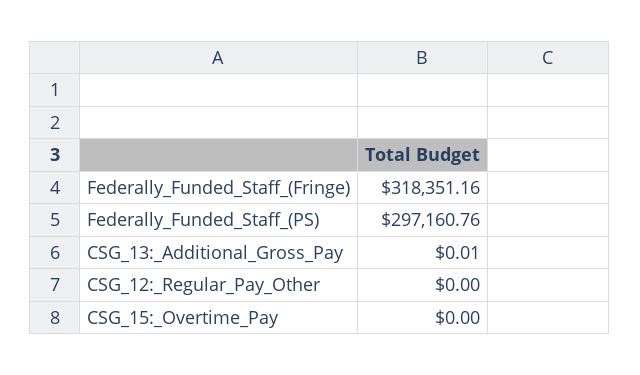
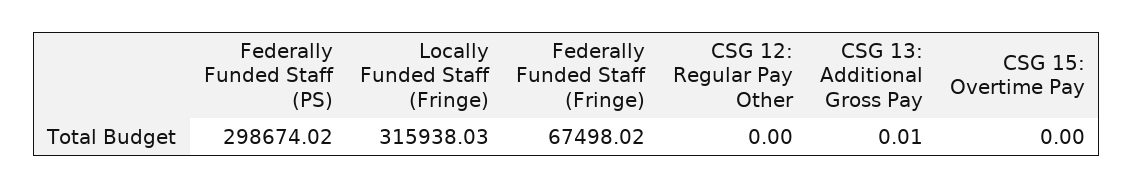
  {
-   "Federally_Funded_Staff_(Fringe)": 318351.16,
+   "Federally_Funded_Staff_(Fringe)": 67498.02,
-   "Federally_Funded_Staff_(PS)": 297160.76,
+   "Federally_Funded_Staff_(PS)": 298674.02,
    "CSG_13:_Additional_Gross_Pay": 0.01,
    "CSG_12:_Regular_Pay_Other": 0,
-   "CSG_15:_Overtime_Pay": 0
+   "CSG_15:_Overtime_Pay": 0,
+   "Locally Funded Staff (Fringe)": 315938.03
  }

